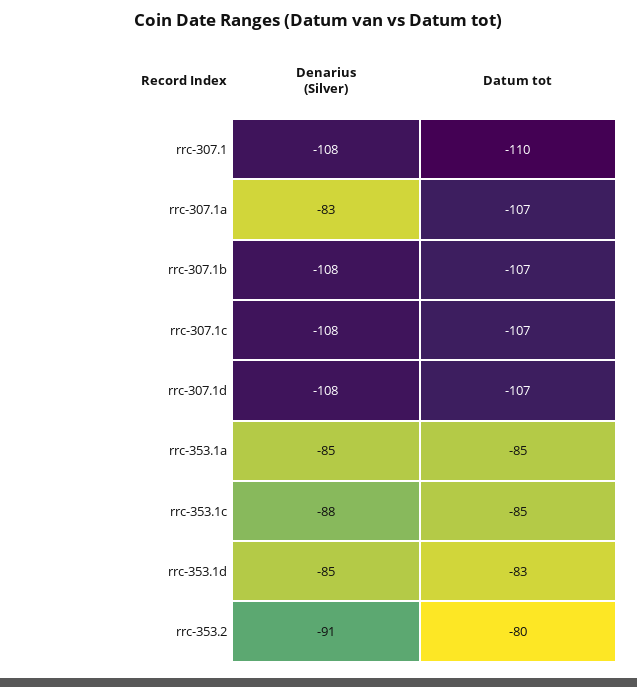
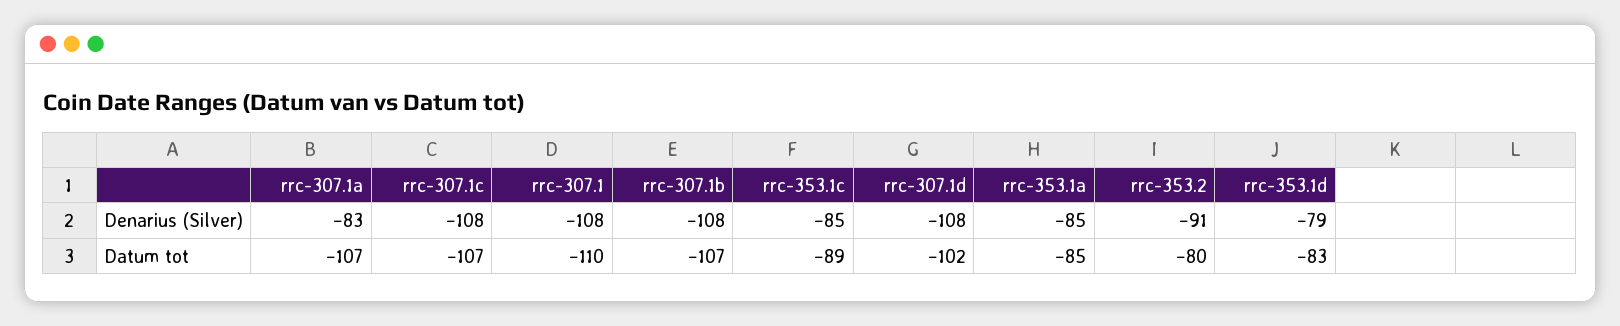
  {
    "Denarius (Silver)": {
      "rrc-307.1": -108,
      "rrc-307.1a": -83,
      "rrc-307.1b": -108,
      "rrc-307.1c": -108,
      "rrc-307.1d": -108,
      "rrc-353.1a": -85,
-     "rrc-353.1c": -88,
+     "rrc-353.1c": -85,
-     "rrc-353.1d": -85,
+     "rrc-353.1d": -79,
      "rrc-353.2": -91
    },
    "Datum tot": {
      "rrc-307.1": -110,
      "rrc-307.1a": -107,
      "rrc-307.1b": -107,
      "rrc-307.1c": -107,
-     "rrc-307.1d": -107,
+     "rrc-307.1d": -102,
      "rrc-353.1a": -85,
-     "rrc-353.1c": -85,
+     "rrc-353.1c": -89,
      "rrc-353.1d": -83,
      "rrc-353.2": -80
    }
  }

